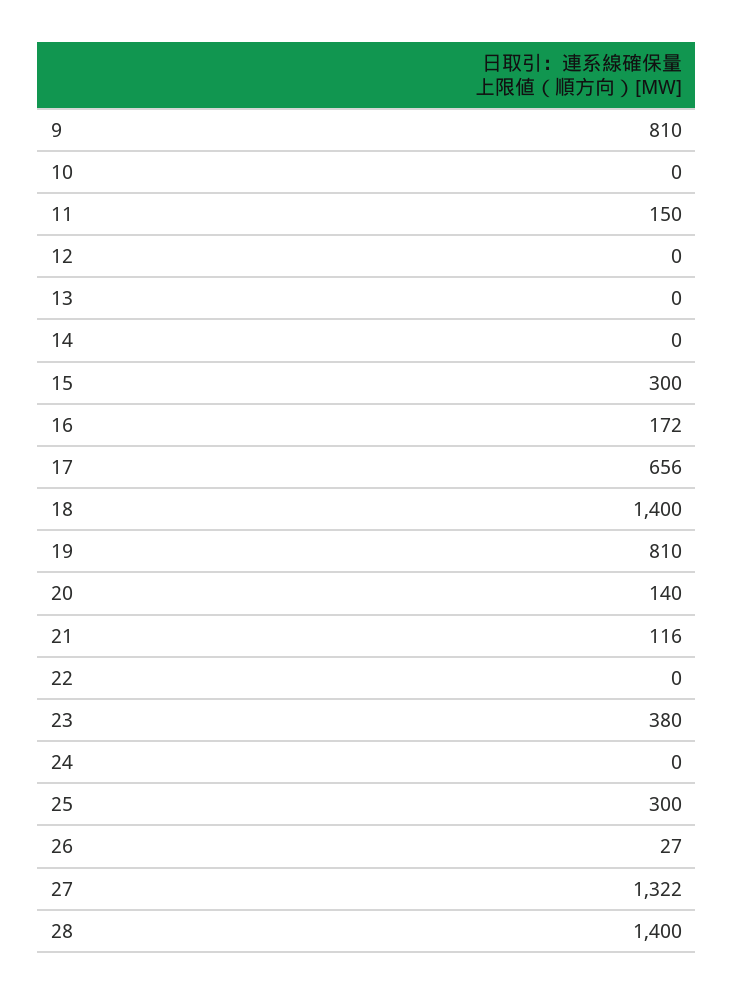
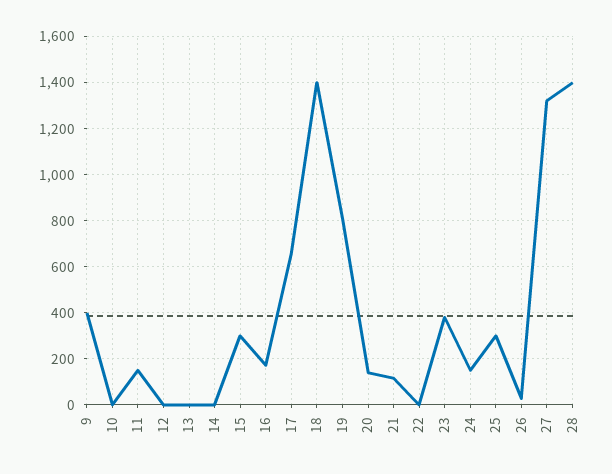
  {
-   "9": 810,
+   "9": 400,
    "10": 0,
    "11": 150,
    "12": 0,
    "13": 0,
    "14": 0,
    "15": 300,
    "16": 172,
    "17": 656,
    "18": 1400,
    "19": 810,
    "20": 140,
    "21": 116,
    "22": 0,
    "23": 380,
-   "24": 0,
+   "24": 150,
    "25": 300,
    "26": 27,
    "27": 1322,
    "28": 1400
  }

